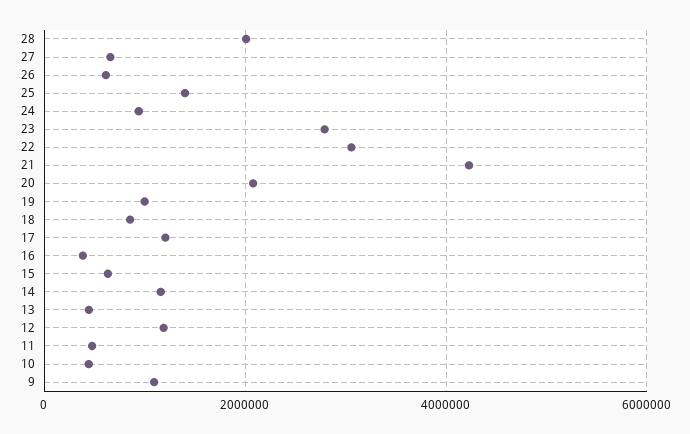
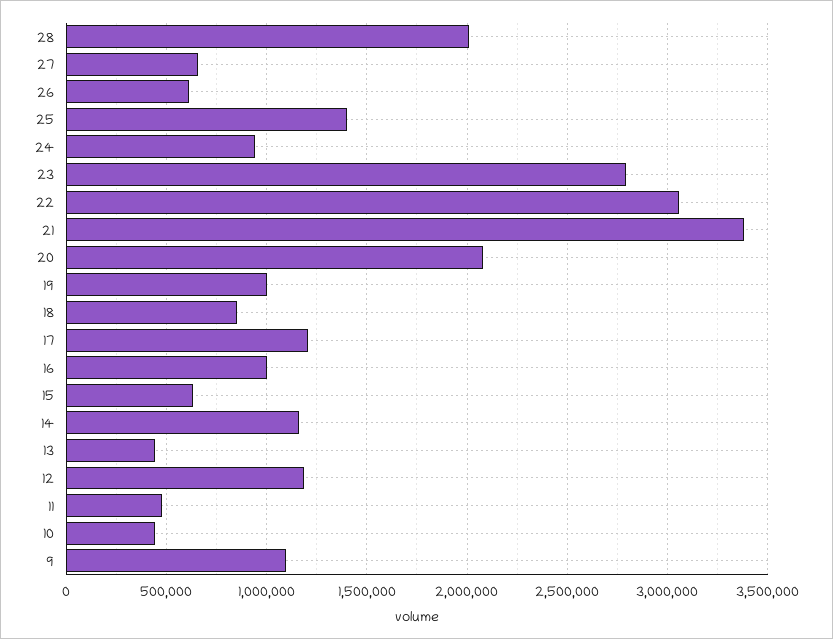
  {
    "28": 2000000,
    "27": 650000,
    "26": 600000,
    "25": 1400000,
    "24": 950000,
    "23": 2800000,
    "22": 3050000,
-   "21": 4200000,
+   "21": 3400000,
    "20": 2100000,
    "19": 1000000,
    "18": 850000,
    "17": 1200000,
-   "16": 400000,
+   "16": 1000000,
    "15": 650000,
    "14": 1150000,
    "13": 450000,
    "12": 1200000,
    "11": 500000,
    "10": 450000,
    "9": 1100000
  }

